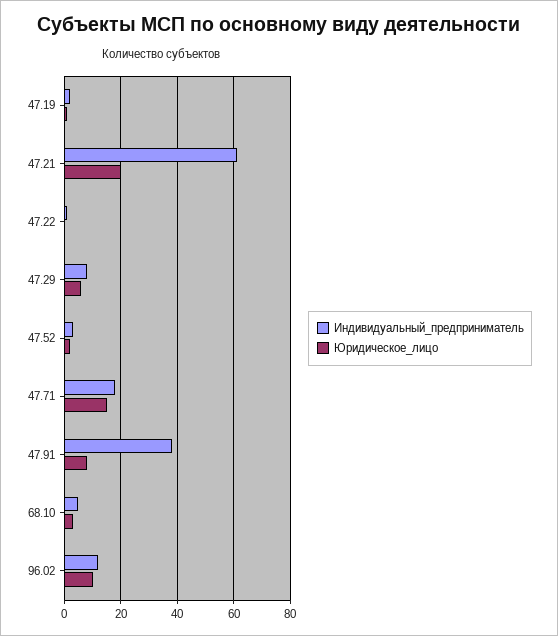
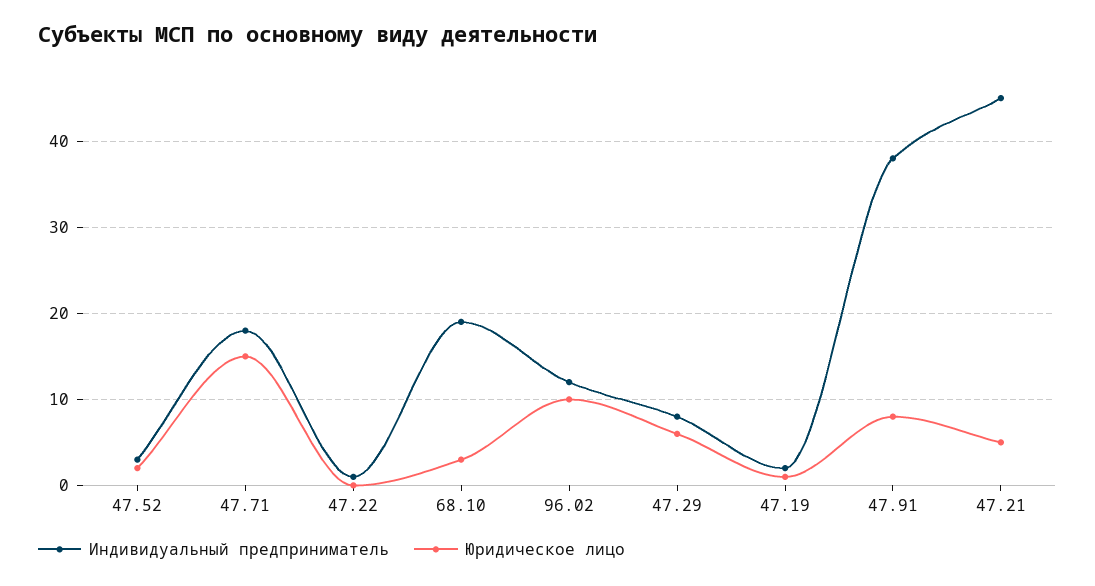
  {
    "Индивидуальный_предприниматель": {
      "47.19": 2,
-     "47.21": 60,
+     "47.21": 45,
      "47.22": 1,
      "47.29": 8,
      "47.52": 3,
      "47.71": 18,
      "47.91": 38,
-     "68.10": 5,
+     "68.10": 19,
      "96.02": 12
    },
    "Юридическое_лицо": {
      "47.19": 1,
-     "47.21": 20,
+     "47.21": 5,
      "47.22": 0,
      "47.29": 6,
      "47.52": 2,
      "47.71": 15,
      "47.91": 8,
      "68.10": 3,
      "96.02": 10
    }
  }

